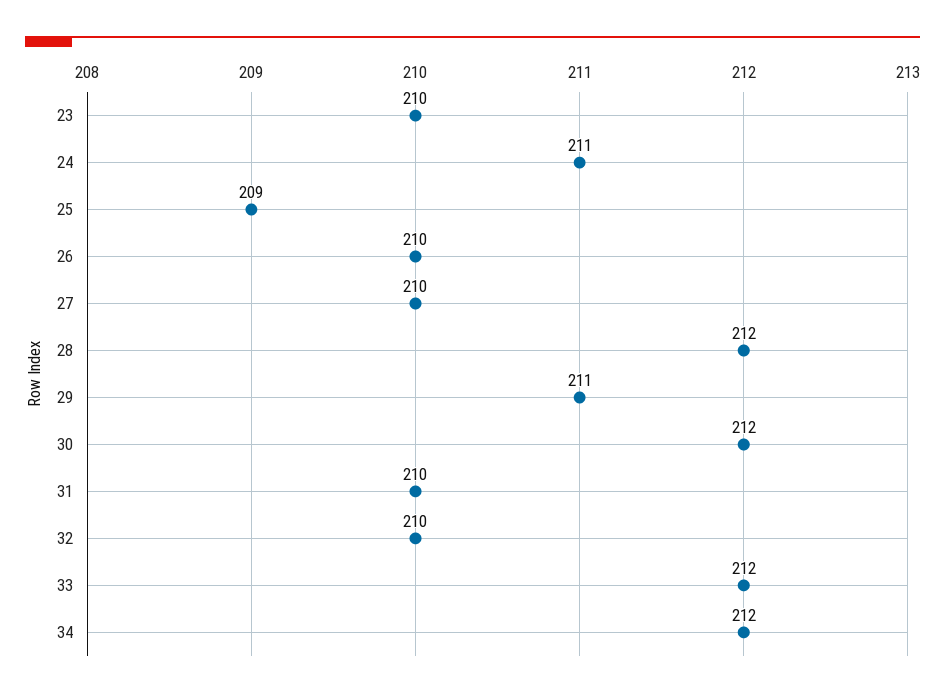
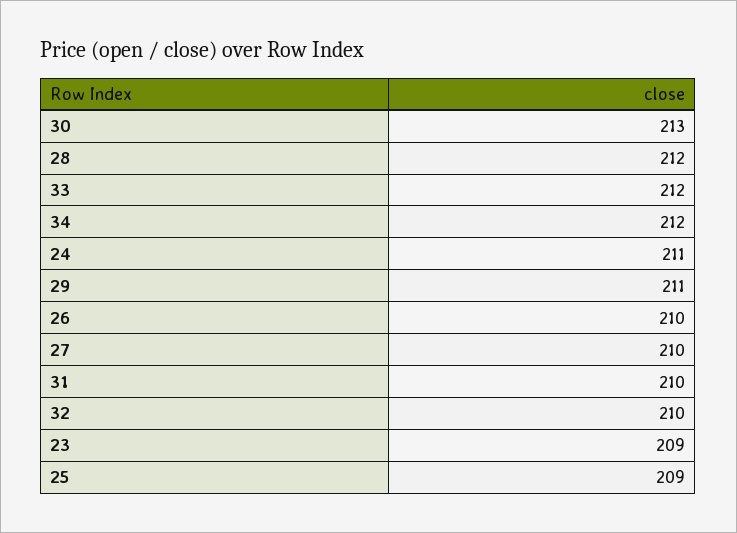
  {
-   "23": 210,
+   "23": 209,
    "24": 211,
    "25": 209,
    "26": 210,
    "27": 210,
    "28": 212,
    "29": 211,
-   "30": 212,
+   "30": 213,
    "31": 210,
    "32": 210,
    "33": 212,
    "34": 212
  }

